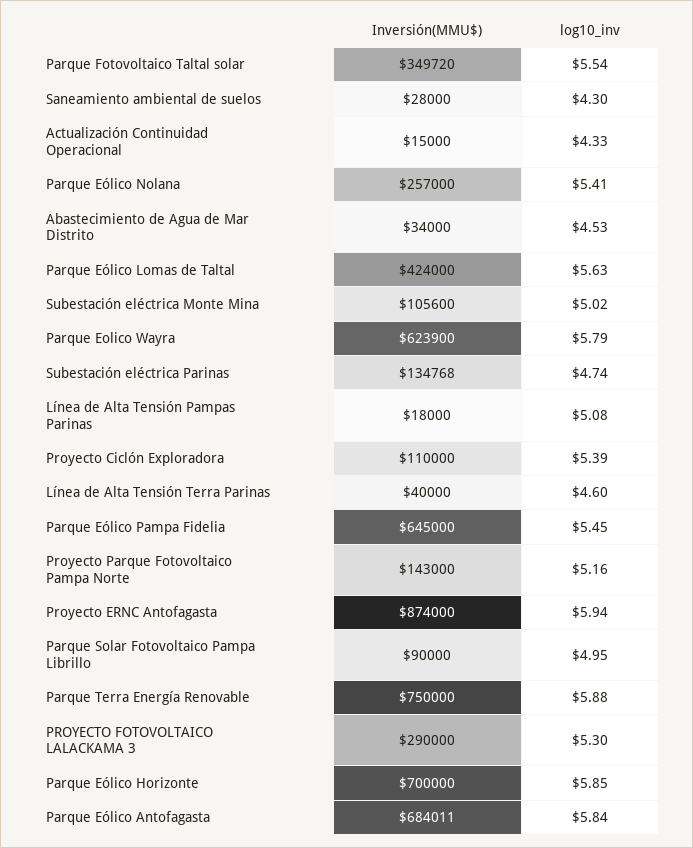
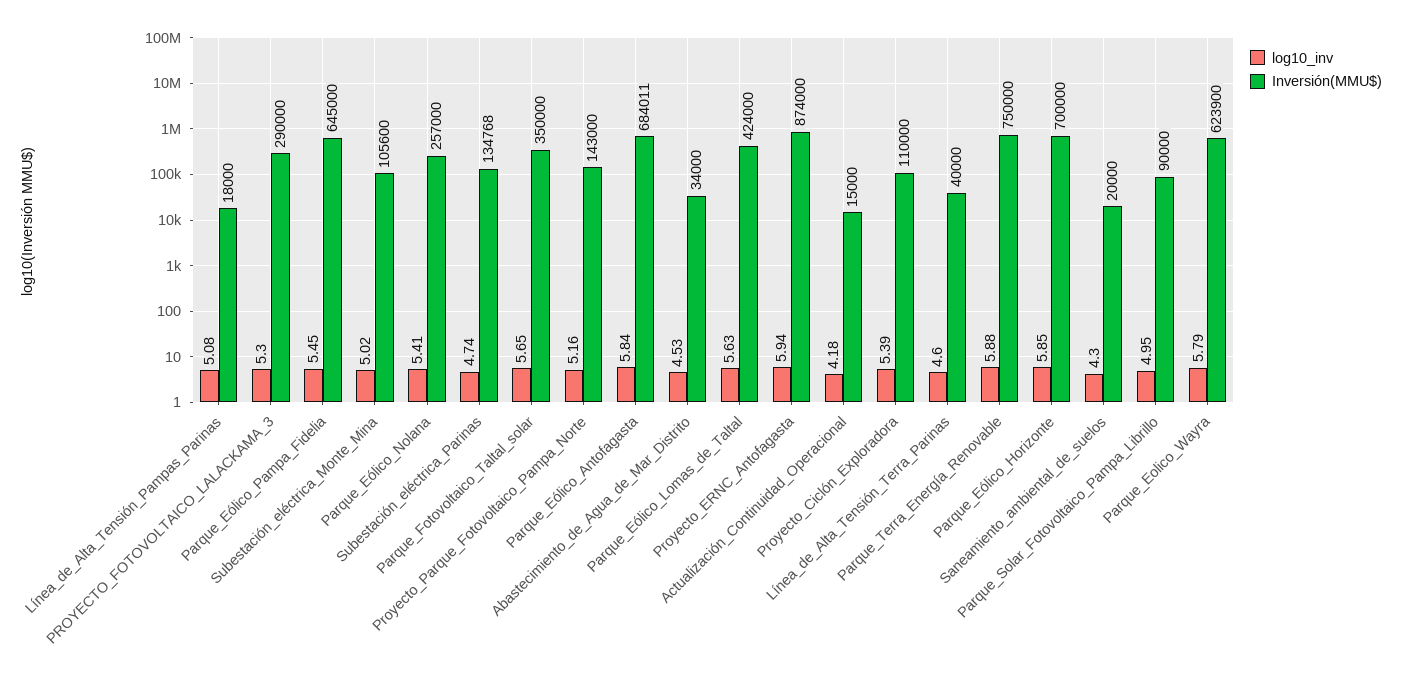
  {
    "Inversión(MMU$)": {
-     "Parque Fotovoltaico Taltal solar": 349720,
+     "Parque Fotovoltaico Taltal solar": 350000,
-     "Saneamiento ambiental de suelos": 28000,
+     "Saneamiento ambiental de suelos": 20000,
      "Actualización Continuidad Operacional": 15000,
      "Parque Eólico Nolana": 257000,
      "Abastecimiento de Agua de Mar Distrito": 34000,
      "Parque Eólico Lomas de Taltal": 424000,
      "Subestación eléctrica Monte Mina": 105600,
      "Parque Eolico Wayra": 623900,
      "Subestación eléctrica Parinas": 134768,
      "Línea de Alta Tensión Pampas Parinas": 18000,
      "Proyecto Ciclón Exploradora": 110000,
      "Línea de Alta Tensión Terra Parinas": 40000,
      "Parque Eólico Pampa Fidelia": 645000,
      "Proyecto Parque Fotovoltaico Pampa Norte": 143000,
      "Proyecto ERNC Antofagasta": 874000,
      "Parque Solar Fotovoltaico Pampa Librillo": 90000,
      "Parque Terra Energía Renovable": 750000,
      "PROYECTO FOTOVOLTAICO LALACKAMA 3": 290000,
      "Parque Eólico Horizonte": 700000,
      "Parque Eólico Antofagasta": 684011
    },
    "log10_inv": {
-     "Parque Fotovoltaico Taltal solar": 5.54,
+     "Parque Fotovoltaico Taltal solar": 5.65,
      "Saneamiento ambiental de suelos": 4.3,
-     "Actualización Continuidad Operacional": 4.33,
+     "Actualización Continuidad Operacional": 4.18,
      "Parque Eólico Nolana": 5.41,
      "Abastecimiento de Agua de Mar Distrito": 4.53,
      "Parque Eólico Lomas de Taltal": 5.63,
      "Subestación eléctrica Monte Mina": 5.02,
      "Parque Eolico Wayra": 5.79,
      "Subestación eléctrica Parinas": 4.74,
      "Línea de Alta Tensión Pampas Parinas": 5.08,
      "Proyecto Ciclón Exploradora": 5.39,
      "Línea de Alta Tensión Terra Parinas": 4.6,
      "Parque Eólico Pampa Fidelia": 5.45,
      "Proyecto Parque Fotovoltaico Pampa Norte": 5.16,
      "Proyecto ERNC Antofagasta": 5.94,
      "Parque Solar Fotovoltaico Pampa Librillo": 4.95,
      "Parque Terra Energía Renovable": 5.88,
      "PROYECTO FOTOVOLTAICO LALACKAMA 3": 5.3,
      "Parque Eólico Horizonte": 5.85,
      "Parque Eólico Antofagasta": 5.84
    }
  }

